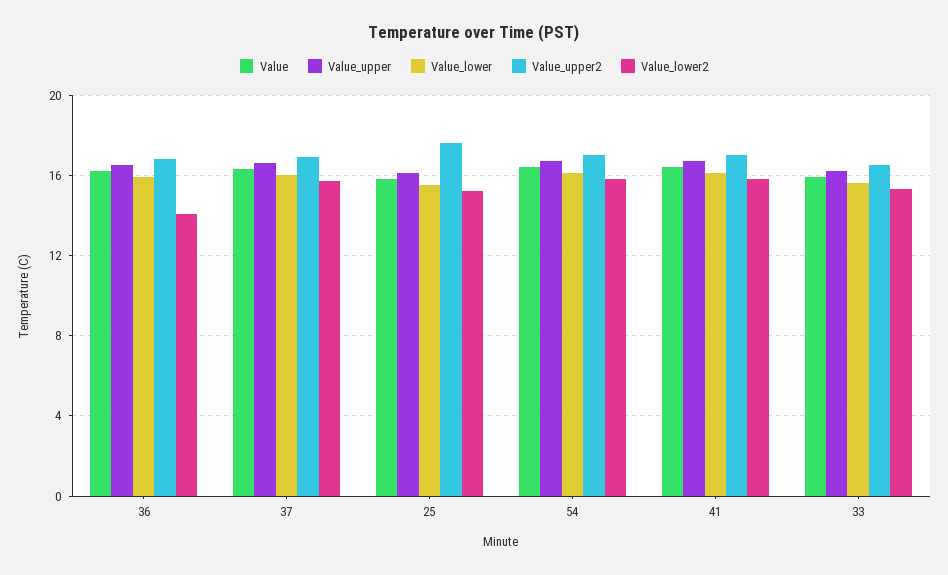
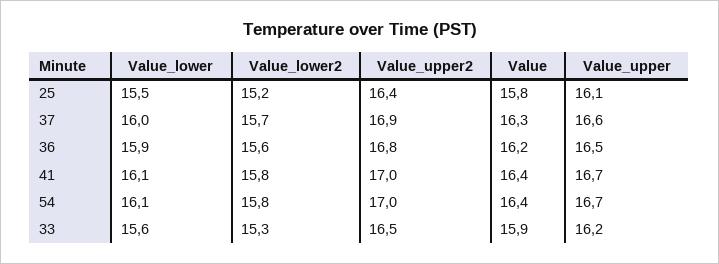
  {
    "Value": {
      "36": 16.2,
      "37": 16.3,
      "25": 15.8,
      "54": 16.4,
      "41": 16.4,
      "33": 15.9
    },
    "Value_upper": {
      "36": 16.5,
      "37": 16.6,
      "25": 16.1,
      "54": 16.7,
      "41": 16.7,
      "33": 16.2
    },
    "Value_lower": {
      "36": 15.9,
      "37": 16,
      "25": 15.5,
      "54": 16.1,
      "41": 16.1,
      "33": 15.6
    },
    "Value_upper2": {
      "36": 16.8,
      "37": 16.9,
-     "25": 17.5,
+     "25": 16.4,
      "54": 17,
      "41": 17,
      "33": 16.5
    },
    "Value_lower2": {
-     "36": 14,
+     "36": 15.6,
      "37": 15.7,
      "25": 15.2,
      "54": 15.8,
      "41": 15.8,
      "33": 15.3
    }
  }

